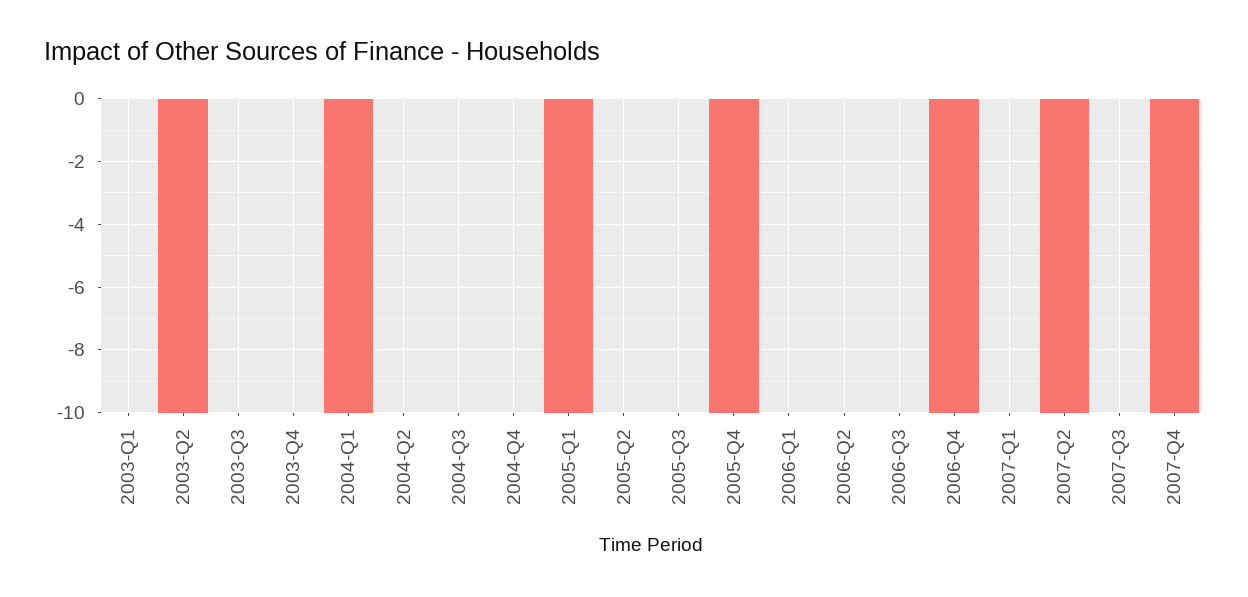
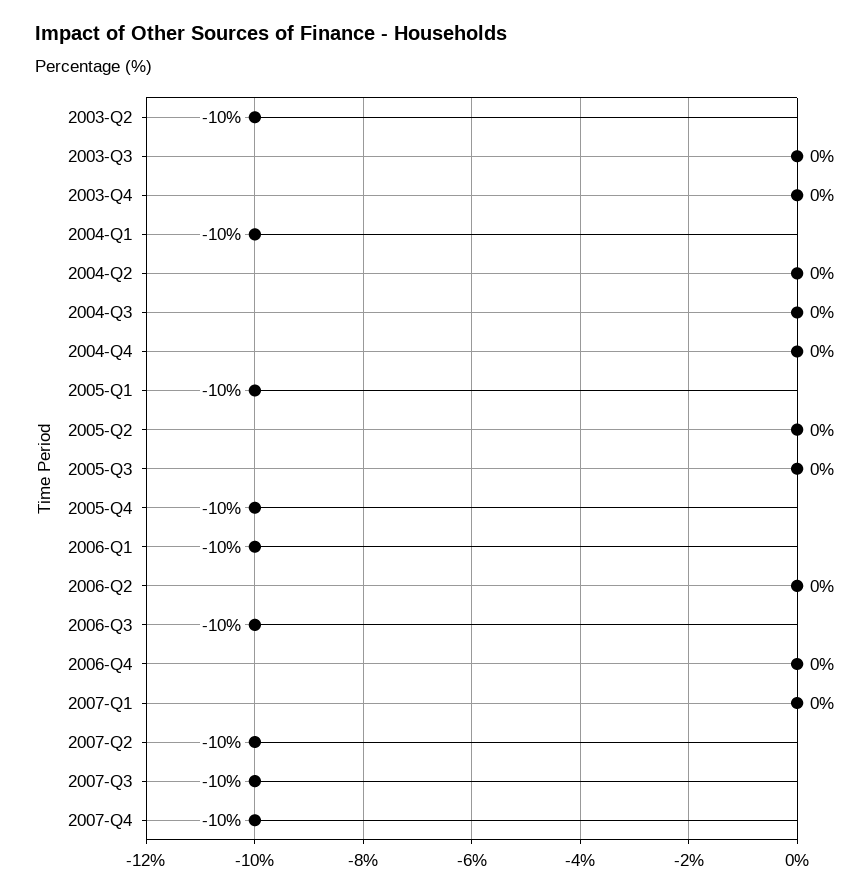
  {
-   "2003-Q1": 0,
    "2003-Q2": -10,
    "2003-Q3": 0,
    "2003-Q4": 0,
    "2004-Q1": -10,
    "2004-Q2": 0,
    "2004-Q3": 0,
    "2004-Q4": 0,
    "2005-Q1": -10,
    "2005-Q2": 0,
    "2005-Q3": 0,
    "2005-Q4": -10,
-   "2006-Q1": 0,
+   "2006-Q1": -10,
    "2006-Q2": 0,
-   "2006-Q3": 0,
+   "2006-Q3": -10,
-   "2006-Q4": -10,
+   "2006-Q4": 0,
    "2007-Q1": 0,
    "2007-Q2": -10,
-   "2007-Q3": 0,
+   "2007-Q3": -10,
    "2007-Q4": -10
  }

